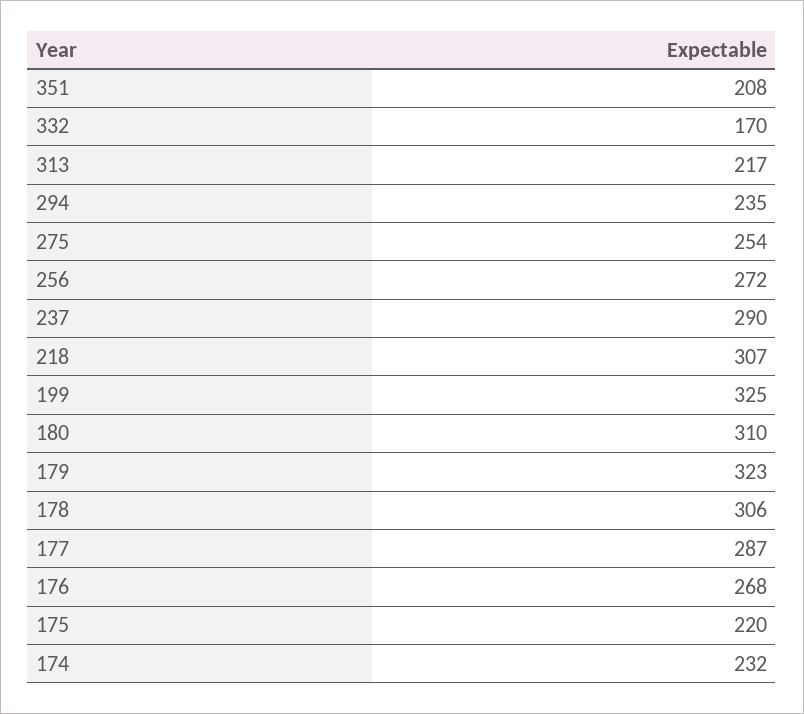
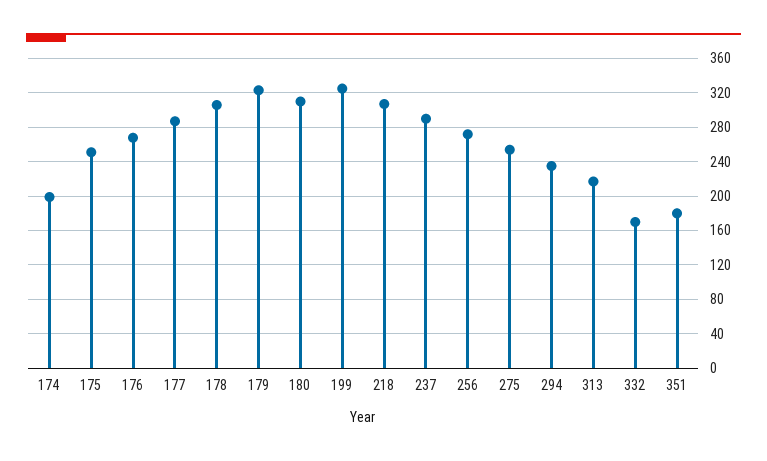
  {
-   "351": 208,
+   "351": 180,
    "332": 170,
    "313": 217,
    "294": 235,
    "275": 254,
    "256": 272,
    "237": 290,
    "218": 307,
    "199": 325,
    "180": 310,
    "179": 323,
    "178": 306,
    "177": 287,
    "176": 268,
-   "175": 220,
+   "175": 250,
-   "174": 232
+   "174": 200
  }

